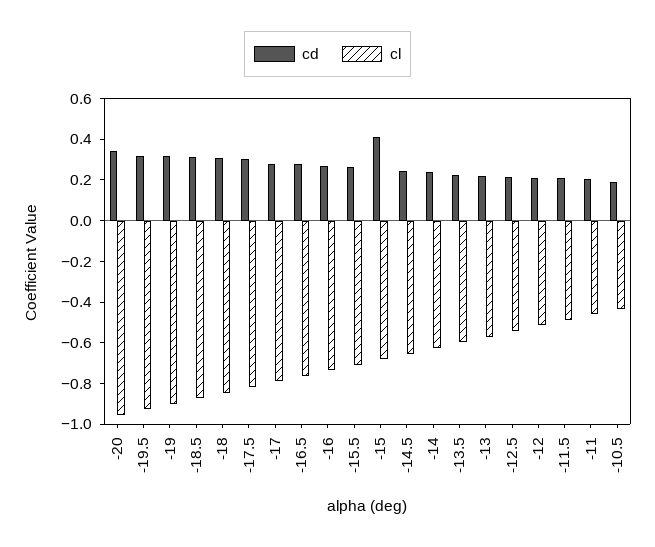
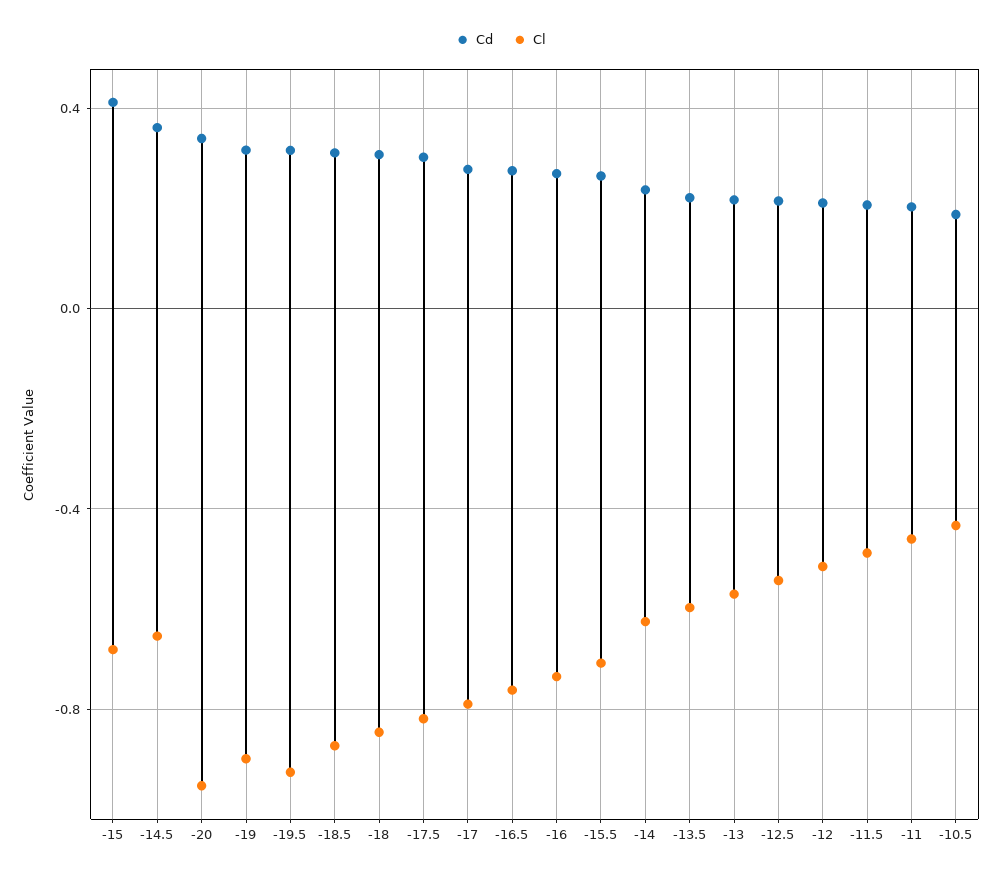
  {
    "cd": {
      "-20": 0.35,
      "-19.5": 0.3,
      "-19": 0.3,
      "-18.5": 0.3,
      "-18": 0.3,
      "-17.5": 0.3,
      "-17": 0.3,
      "-16.5": 0.3,
      "-16": 0.25,
      "-15.5": 0.25,
      "-15": 0.4,
-     "-14.5": 0.25,
+     "-14.5": 0.35,
      "-14": 0.25,
      "-13.5": 0.2,
      "-13": 0.2,
      "-12.5": 0.2,
      "-12": 0.2,
      "-11.5": 0.2,
      "-11": 0.2,
      "-10.5": 0.2
    },
    "cl": {
      "-20": -0.95,
      "-19.5": -0.95,
      "-19": -0.9,
      "-18.5": -0.85,
      "-18": -0.85,
      "-17.5": -0.8,
      "-17": -0.8,
      "-16.5": -0.75,
      "-16": -0.75,
      "-15.5": -0.7,
      "-15": -0.7,
      "-14.5": -0.65,
      "-14": -0.65,
      "-13.5": -0.6,
      "-13": -0.55,
      "-12.5": -0.55,
      "-12": -0.5,
      "-11.5": -0.5,
      "-11": -0.45,
      "-10.5": -0.45
    }
  }

